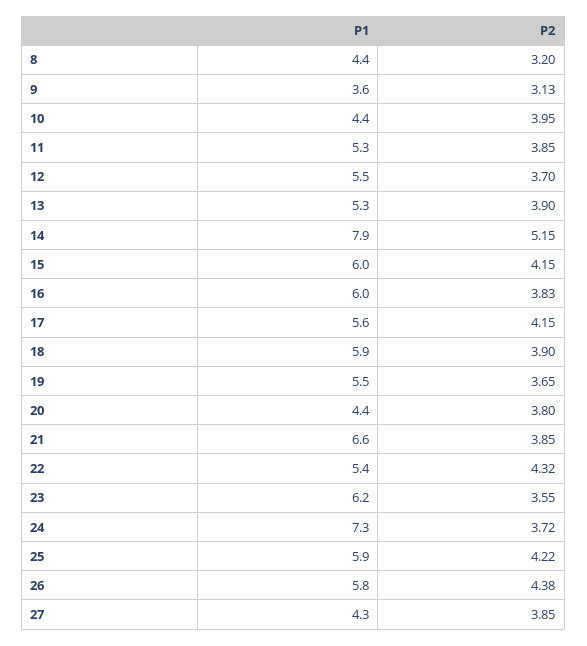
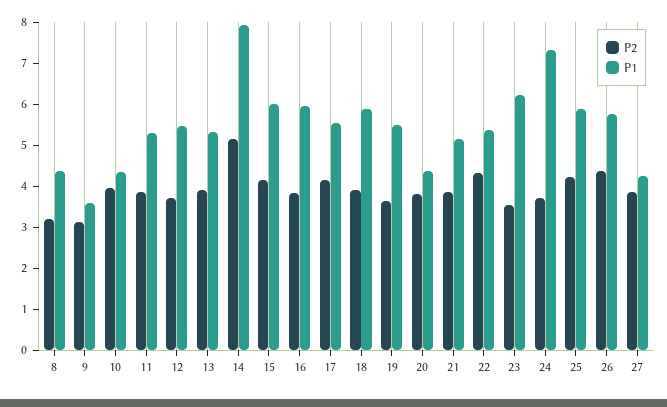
  {
    "P1": {
      "8": 4.4,
      "9": 3.6,
      "10": 4.4,
      "11": 5.3,
      "12": 5.5,
      "13": 5.3,
      "14": 7.9,
      "15": 6,
      "16": 6,
      "17": 5.6,
      "18": 5.9,
      "19": 5.5,
      "20": 4.4,
-     "21": 6.6,
+     "21": 5.2,
      "22": 5.4,
      "23": 6.2,
      "24": 7.3,
      "25": 5.9,
      "26": 5.8,
      "27": 4.3
    },
    "P2": {
      "8": 3.2,
      "9": 3.13,
      "10": 3.95,
      "11": 3.85,
      "12": 3.7,
      "13": 3.9,
      "14": 5.15,
      "15": 4.15,
      "16": 3.83,
      "17": 4.15,
      "18": 3.9,
      "19": 3.65,
      "20": 3.8,
      "21": 3.85,
      "22": 4.32,
      "23": 3.55,
      "24": 3.72,
      "25": 4.22,
      "26": 4.38,
      "27": 3.85
    }
  }

